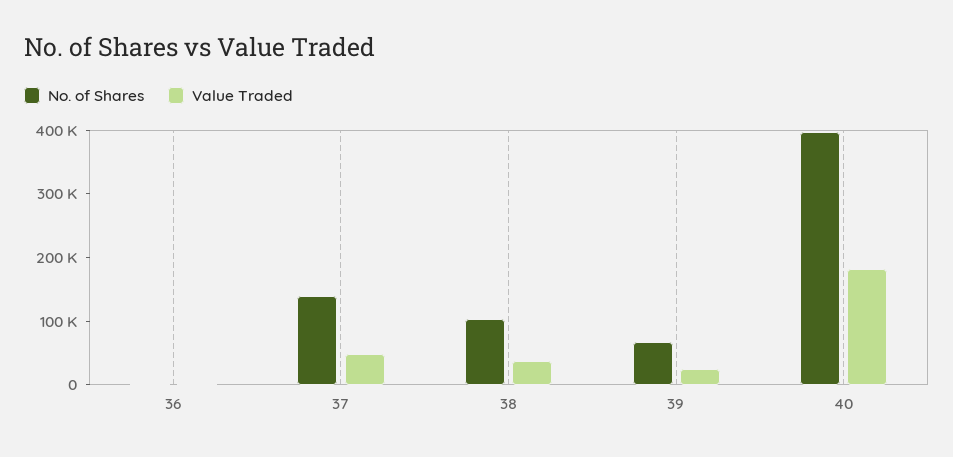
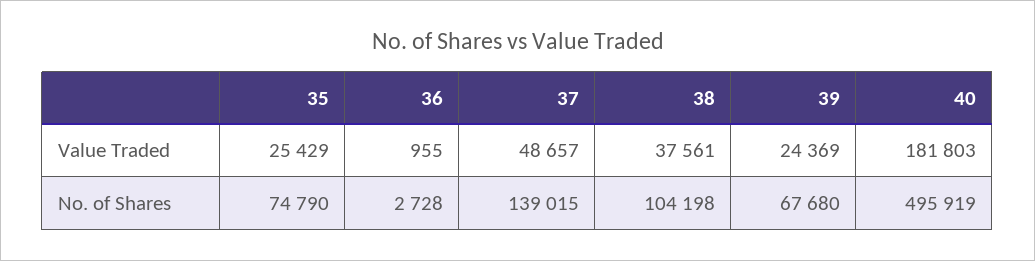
  {
    "No. of Shares": {
      "36": 2728,
      "37": 139015,
      "38": 104198,
      "39": 67680,
-     "40": 400000
+     "40": 495919,
+     "35": 74790
    },
    "Value Traded": {
      "36": 955,
      "37": 48657,
      "38": 37561,
      "39": 24369,
-     "40": 181803
+     "40": 181803,
+     "35": 25429
    }
  }

